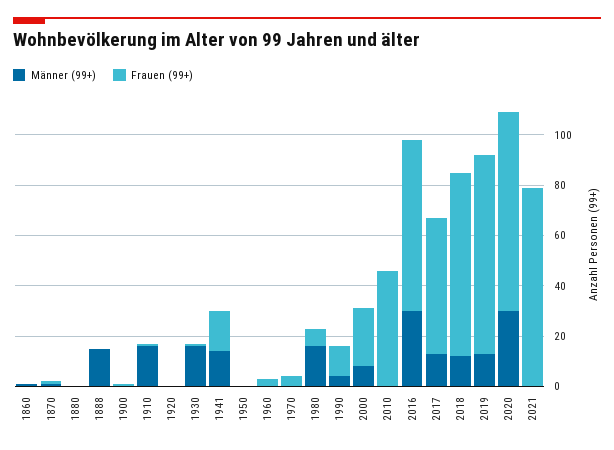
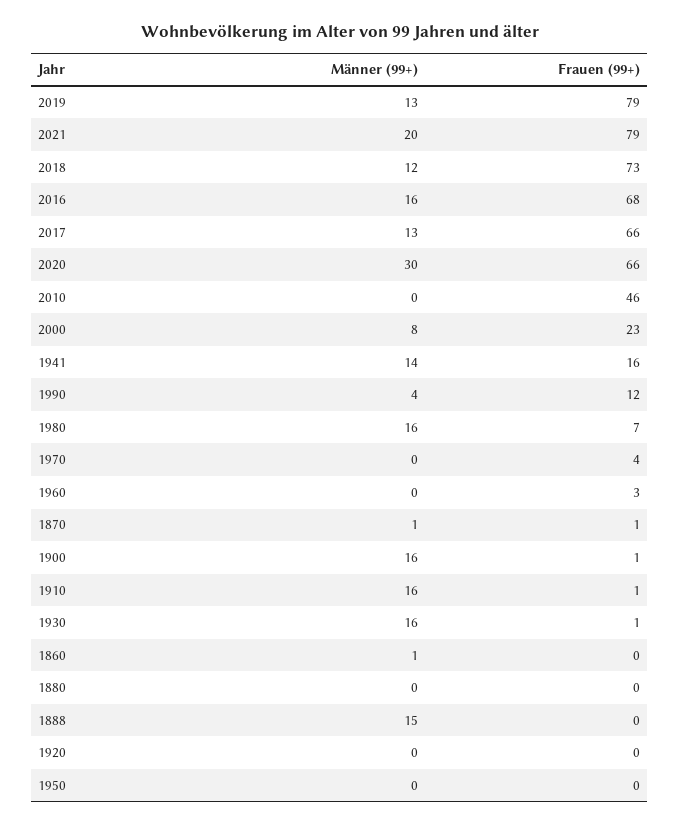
  {
    "Männer (99+)": {
      "1860": 1,
      "1870": 1,
      "1880": 0,
      "1888": 15,
-     "1900": 0,
+     "1900": 16,
      "1910": 16,
      "1920": 0,
      "1930": 16,
      "1941": 14,
      "1950": 0,
      "1960": 0,
      "1970": 0,
      "1980": 16,
      "1990": 4,
      "2000": 8,
      "2010": 0,
-     "2016": 30,
+     "2016": 16,
      "2017": 13,
      "2018": 12,
      "2019": 13,
      "2020": 30,
-     "2021": 0
+     "2021": 20
    },
    "Frauen (99+)": {
      "1860": 0,
      "1870": 1,
      "1880": 0,
      "1888": 0,
      "1900": 1,
      "1910": 1,
      "1920": 0,
      "1930": 1,
      "1941": 16,
      "1950": 0,
      "1960": 3,
      "1970": 4,
      "1980": 7,
      "1990": 12,
      "2000": 23,
      "2010": 46,
      "2016": 68,
-     "2017": 55,
+     "2017": 66,
      "2018": 73,
      "2019": 79,
-     "2020": 80,
+     "2020": 66,
      "2021": 79
    }
  }

